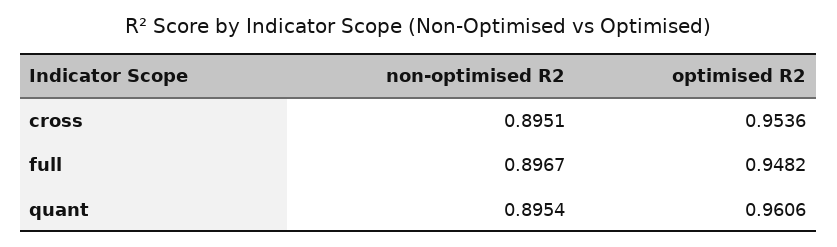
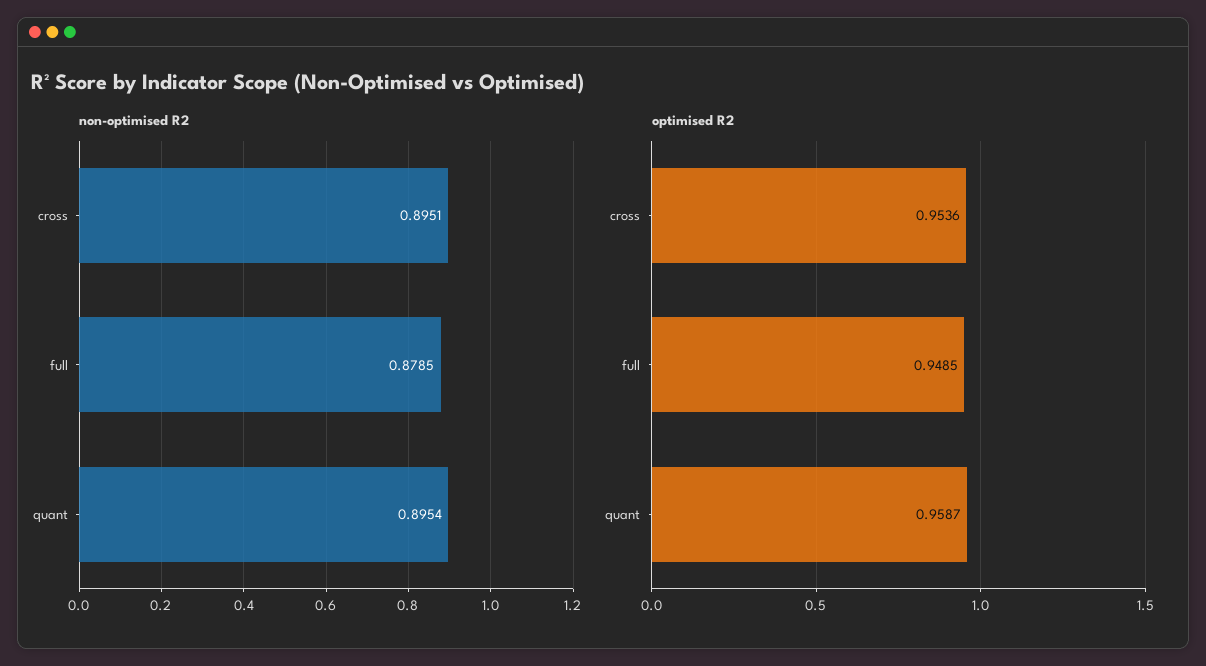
  {
    "non-optimised R2": {
      "cross": 0.8951,
-     "full": 0.8967,
+     "full": 0.8785,
      "quant": 0.8954
    },
    "optimised R2": {
      "cross": 0.9536,
-     "full": 0.9482,
+     "full": 0.9485,
-     "quant": 0.9606
+     "quant": 0.9587
    }
  }

